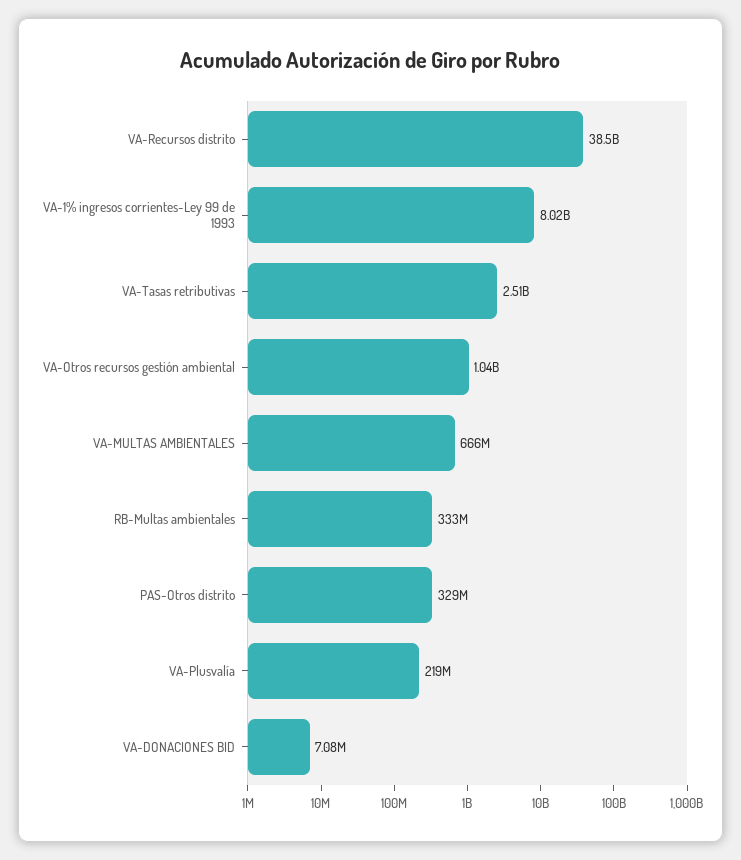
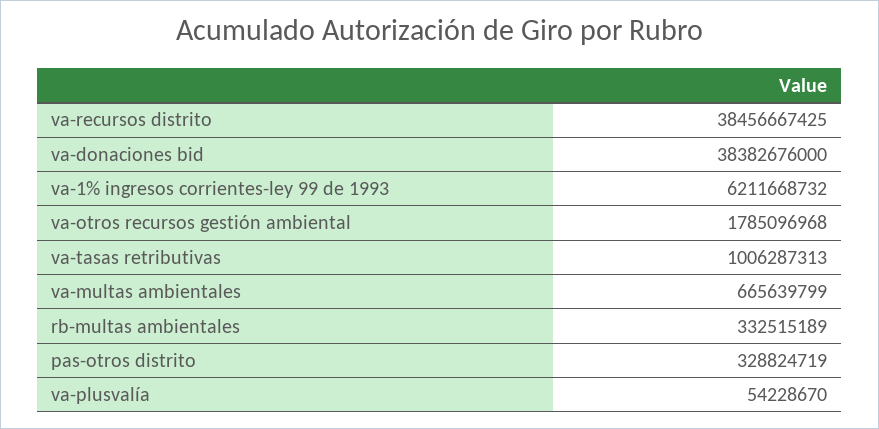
  {
    "VA-Recursos distrito": 38456667425,
-   "VA-1% ingresos corrientes-Ley 99 de 1993": 8020000000,
+   "VA-1% ingresos corrientes-Ley 99 de 1993": 6211668732,
-   "VA-Tasas retributivas": 2510000000,
+   "VA-Tasas retributivas": 1006287313,
-   "VA-Otros recursos gestión ambiental": 1040000000,
+   "VA-Otros recursos gestión ambiental": 1785096968,
    "VA-MULTAS AMBIENTALES": 665639799,
    "RB-Multas ambientales": 332515189,
    "PAS-Otros distrito": 328824719,
-   "VA-Plusvalía": 219000000,
+   "VA-Plusvalía": 54228670,
-   "VA-DONACIONES BID": 7080000
+   "VA-DONACIONES BID": 38382676000
  }

